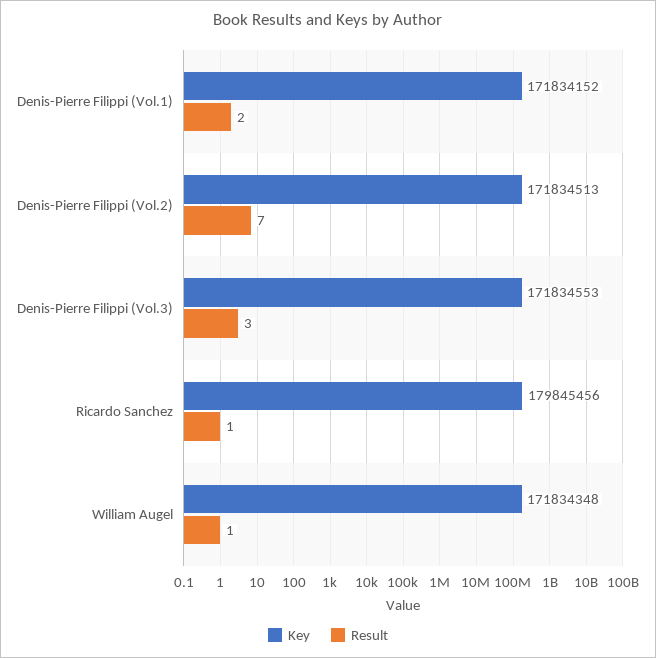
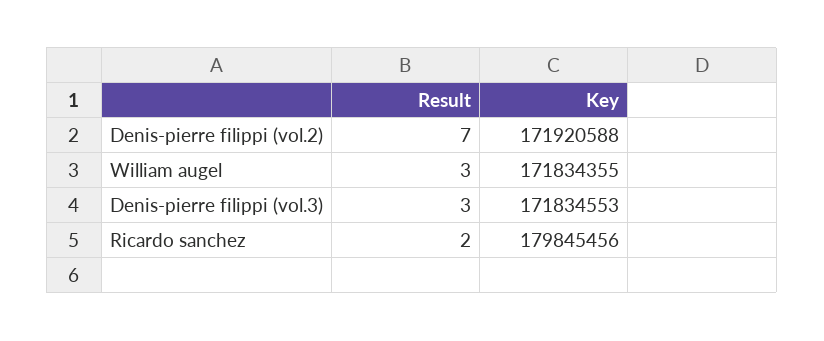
  {
    "Key": {
-     "Denis-Pierre Filippi (Vol.1)": 171834152,
-     "Denis-Pierre Filippi (Vol.2)": 171834513,
+     "Denis-Pierre Filippi (Vol.2)": 171920588,
      "Denis-Pierre Filippi (Vol.3)": 171834553,
      "Ricardo Sanchez": 179845456,
-     "William Augel": 171834348
+     "William Augel": 171834355
    },
    "Result": {
-     "Denis-Pierre Filippi (Vol.1)": 2,
      "Denis-Pierre Filippi (Vol.2)": 7,
      "Denis-Pierre Filippi (Vol.3)": 3,
-     "Ricardo Sanchez": 1,
+     "Ricardo Sanchez": 2,
-     "William Augel": 1
+     "William Augel": 3
    }
  }

